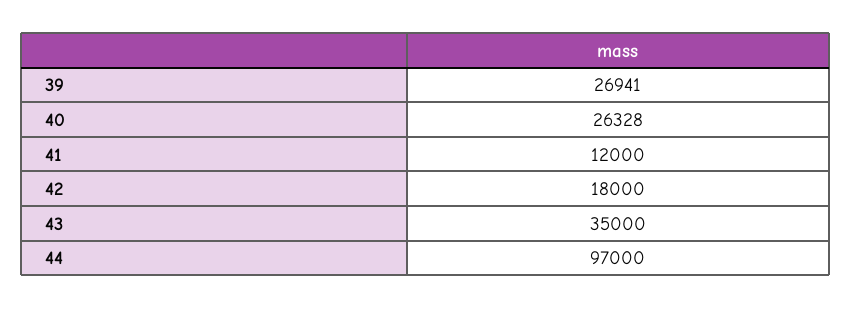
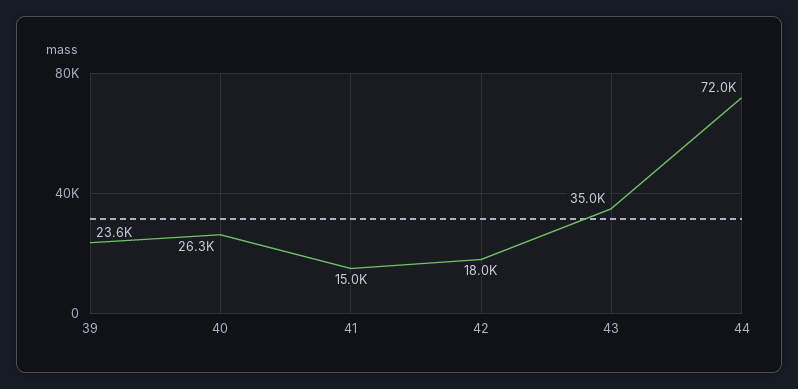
  {
-   "39": 26941,
+   "39": 23600,
    "40": 26328,
-   "41": 12000,
+   "41": 15000,
    "42": 18000,
    "43": 35000,
-   "44": 97000
+   "44": 72000
  }

